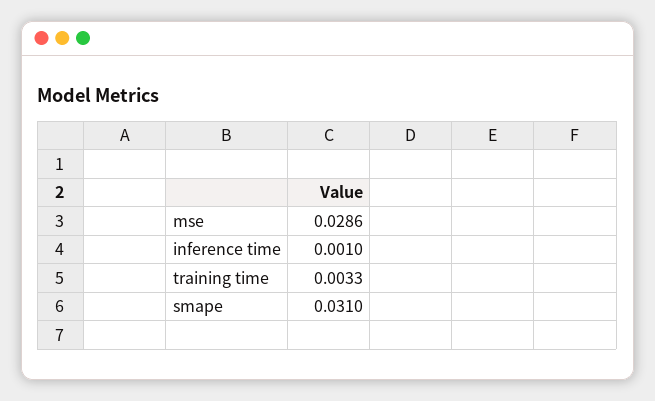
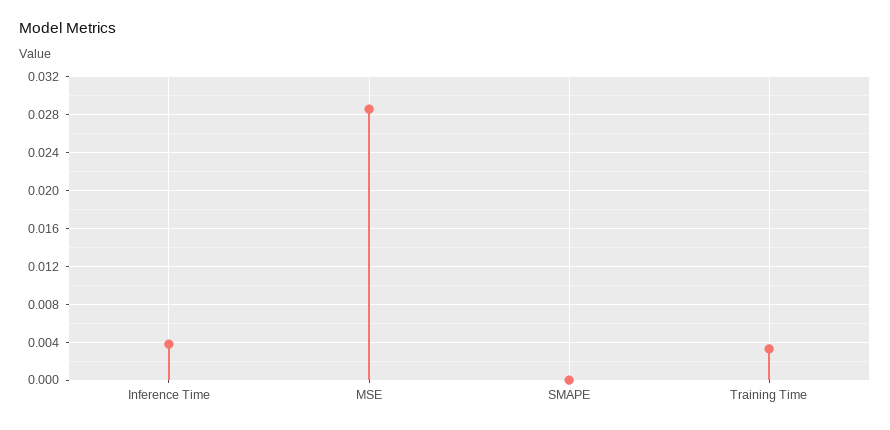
  {
    "mse": 0.0286,
-   "inference time": 0.001,
+   "inference time": 0.004,
    "training time": 0.0033,
-   "smape": 0.031
+   "smape": 0
  }

